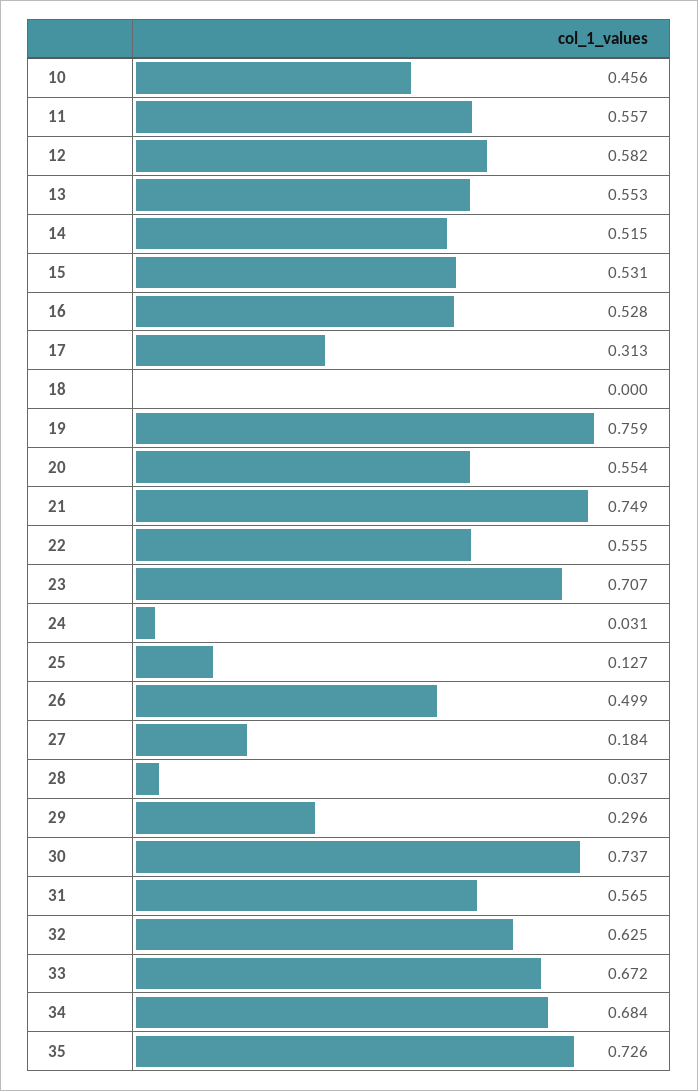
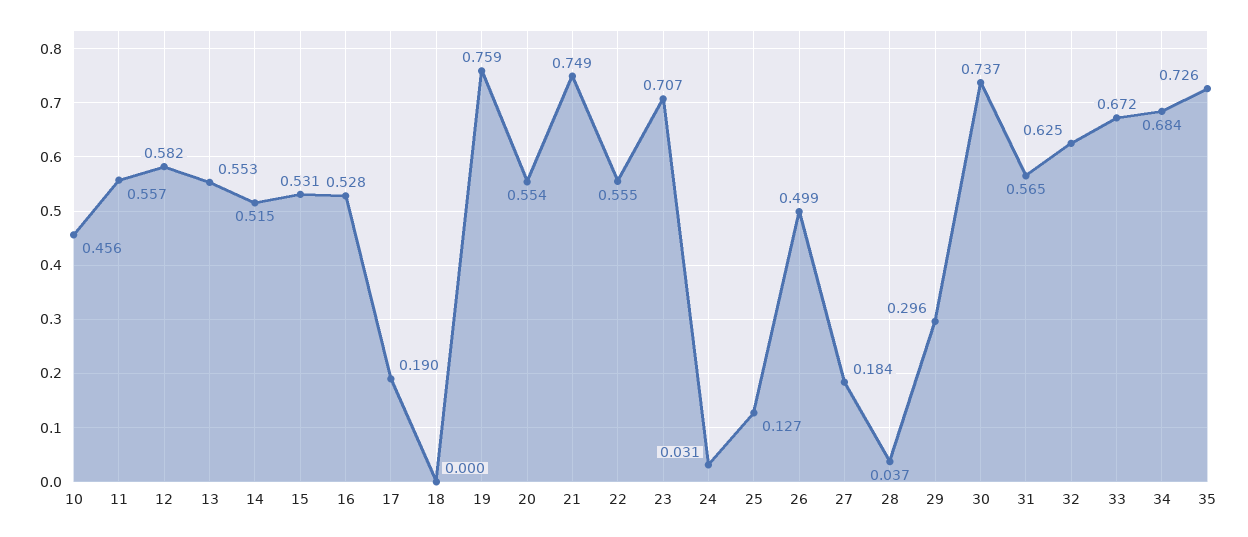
  {
    "10": 0.456,
    "11": 0.557,
    "12": 0.582,
    "13": 0.553,
    "14": 0.515,
    "15": 0.531,
    "16": 0.528,
-   "17": 0.313,
+   "17": 0.19,
    "18": 0,
    "19": 0.759,
    "20": 0.554,
    "21": 0.749,
    "22": 0.555,
    "23": 0.707,
    "24": 0.031,
    "25": 0.127,
    "26": 0.499,
    "27": 0.184,
    "28": 0.037,
    "29": 0.296,
    "30": 0.737,
    "31": 0.565,
    "32": 0.625,
    "33": 0.672,
    "34": 0.684,
    "35": 0.726
  }

